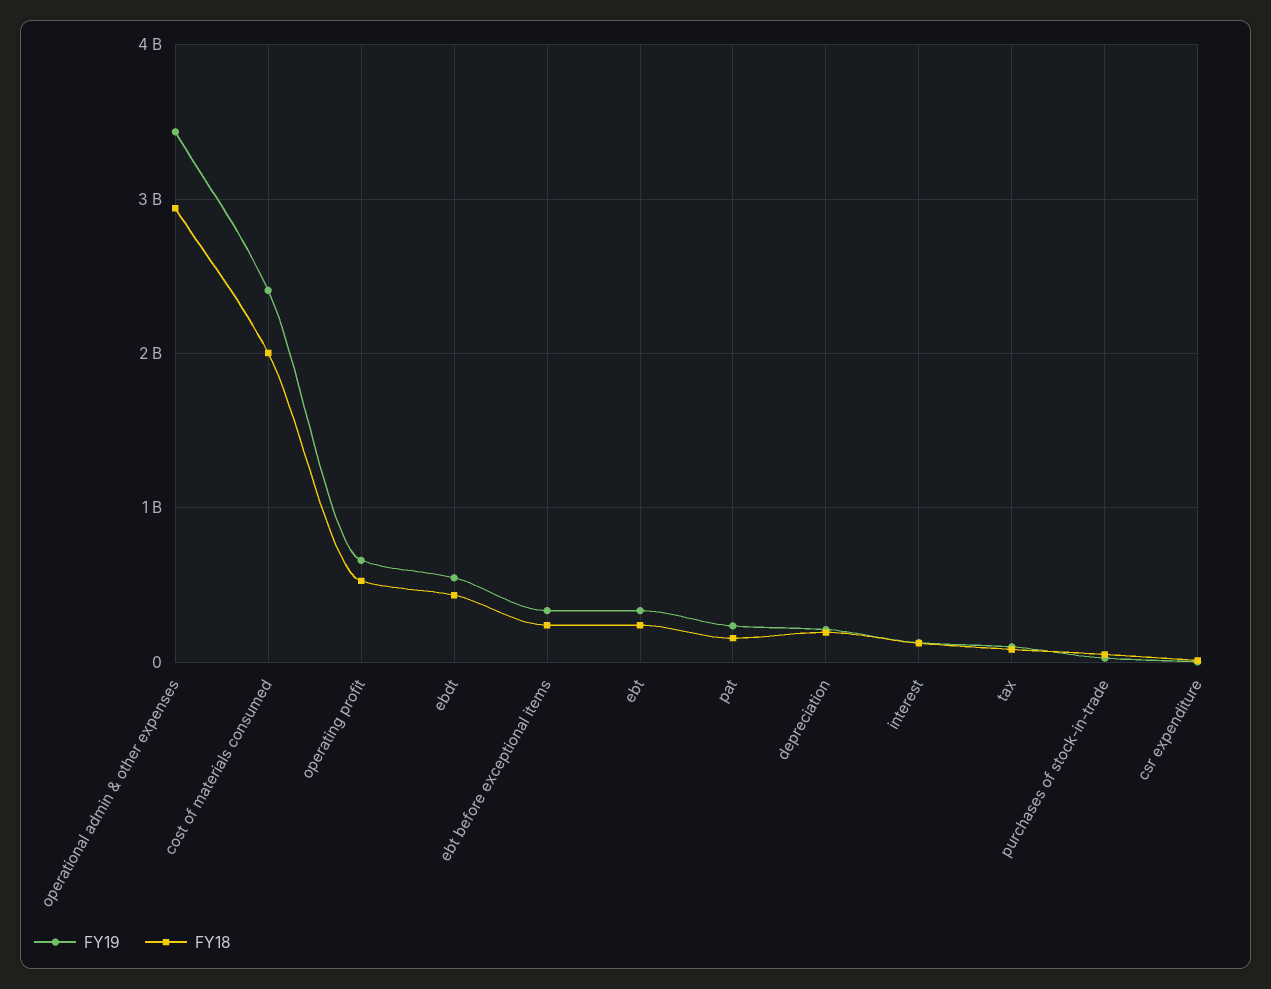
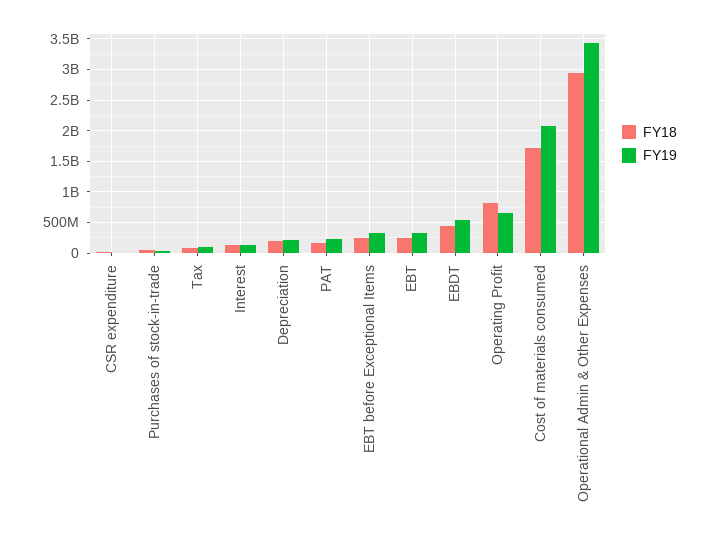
  {
    "FY19": {
      "operational admin & other expenses": 3400000000,
-     "cost of materials consumed": 2400000000,
+     "cost of materials consumed": 2100000000,
      "operating profit": 700000000,
      "ebdt": 500000000,
      "ebt before exceptional items": 300000000,
      "ebt": 300000000,
      "pat": 200000000,
      "depreciation": 200000000,
      "interest": 100000000,
      "tax": 100000000,
      "purchases of stock-in-trade": 0,
      "csr expenditure": 0
    },
    "FY18": {
      "operational admin & other expenses": 2900000000,
-     "cost of materials consumed": 2000000000,
+     "cost of materials consumed": 1700000000,
-     "operating profit": 500000000,
+     "operating profit": 800000000,
      "ebdt": 400000000,
      "ebt before exceptional items": 200000000,
      "ebt": 200000000,
      "pat": 200000000,
      "depreciation": 200000000,
      "interest": 100000000,
      "tax": 100000000,
      "purchases of stock-in-trade": 100000000,
      "csr expenditure": 0
    }
  }

